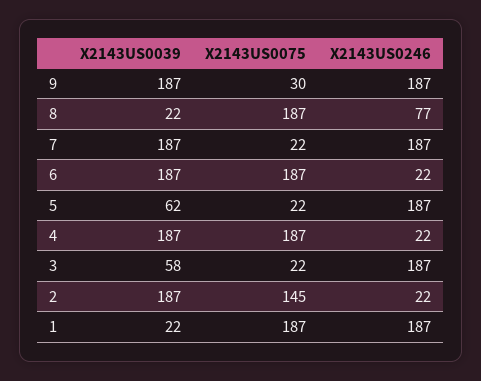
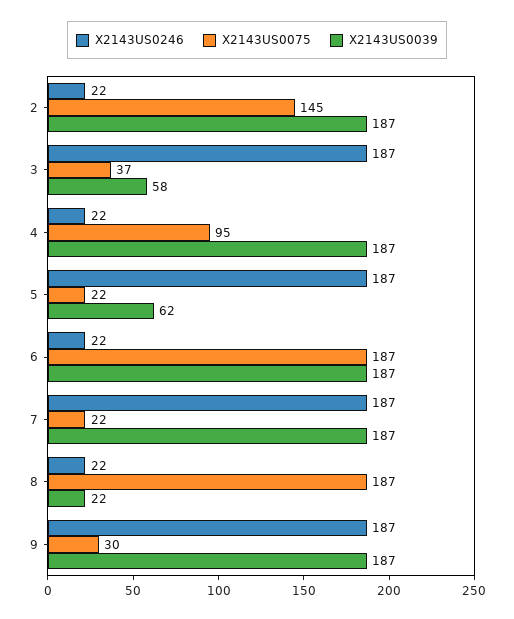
  {
    "X2143US0039": {
      "9": 187,
      "8": 22,
      "7": 187,
      "6": 187,
      "5": 62,
      "4": 187,
      "3": 58,
-     "2": 187,
+     "2": 187
-     "1": 22
    },
    "X2143US0075": {
      "9": 30,
      "8": 187,
      "7": 22,
      "6": 187,
      "5": 22,
-     "4": 187,
+     "4": 95,
-     "3": 22,
+     "3": 37,
-     "2": 145,
+     "2": 145
-     "1": 187
    },
    "X2143US0246": {
      "9": 187,
-     "8": 77,
+     "8": 22,
      "7": 187,
      "6": 22,
      "5": 187,
      "4": 22,
      "3": 187,
-     "2": 22,
+     "2": 22
-     "1": 187
    }
  }

